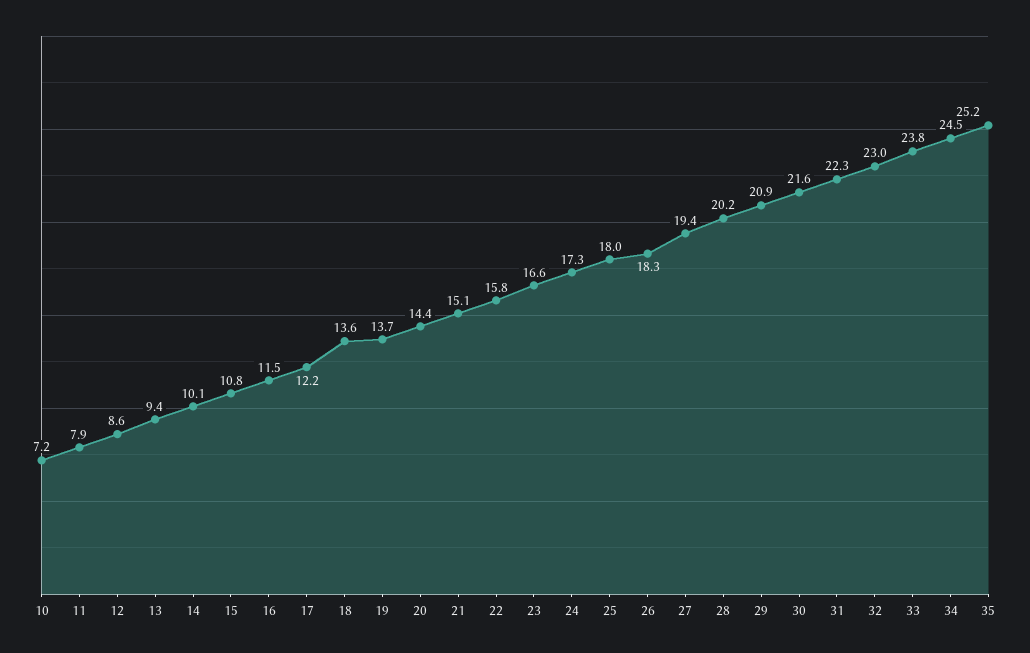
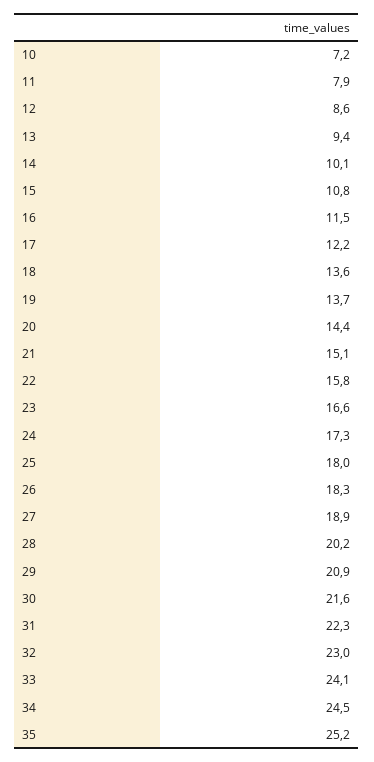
  {
    "10": 7.2,
    "11": 7.9,
    "12": 8.6,
    "13": 9.4,
    "14": 10.1,
    "15": 10.8,
    "16": 11.5,
    "17": 12.2,
    "18": 13.6,
    "19": 13.7,
    "20": 14.4,
    "21": 15.1,
    "22": 15.8,
    "23": 16.6,
    "24": 17.3,
    "25": 18,
    "26": 18.3,
-   "27": 19.4,
+   "27": 18.9,
    "28": 20.2,
    "29": 20.9,
    "30": 21.6,
    "31": 22.3,
    "32": 23,
-   "33": 23.8,
+   "33": 24.1,
    "34": 24.5,
    "35": 25.2
  }

